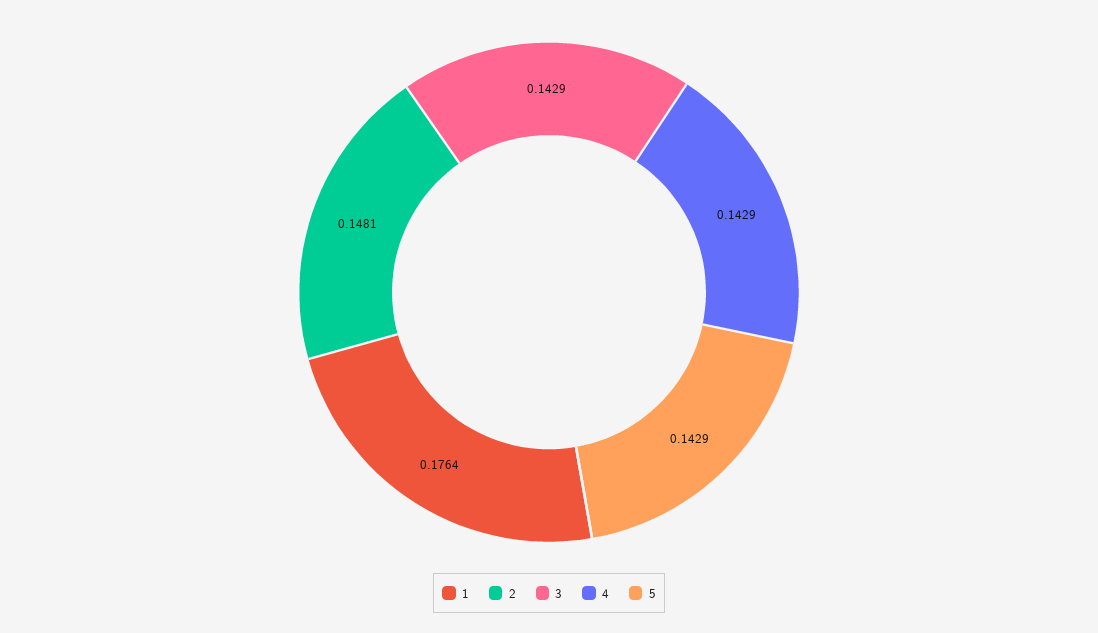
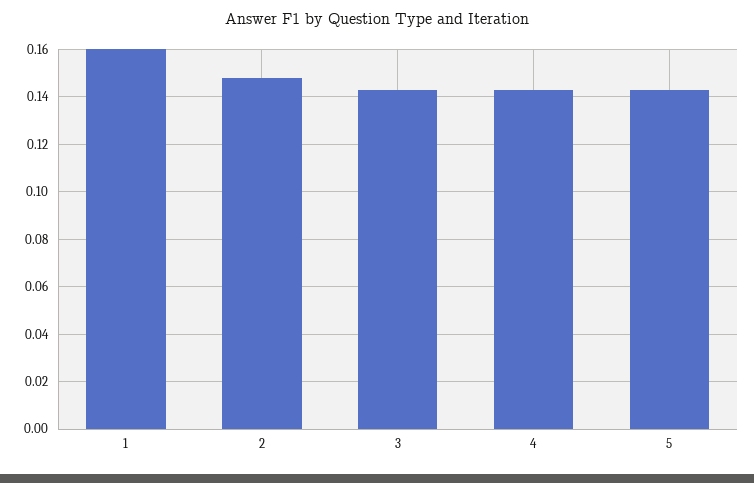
  {
-   "1": 0.1764,
+   "1": 0.16,
    "2": 0.1481,
    "3": 0.1429,
    "4": 0.1429,
    "5": 0.1429
  }

